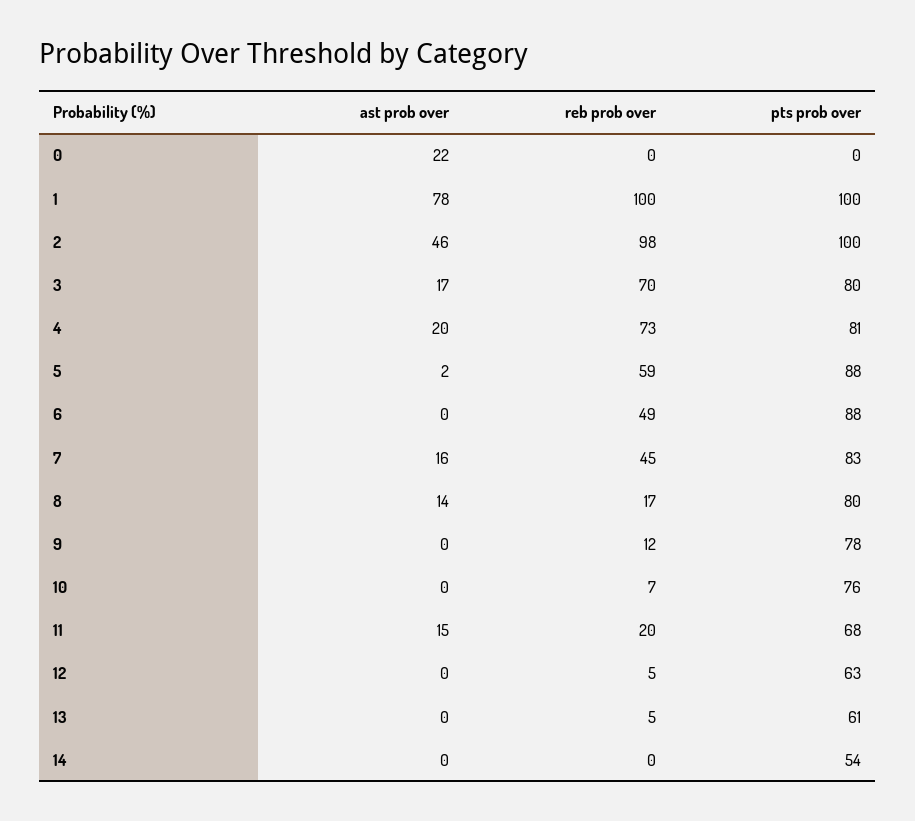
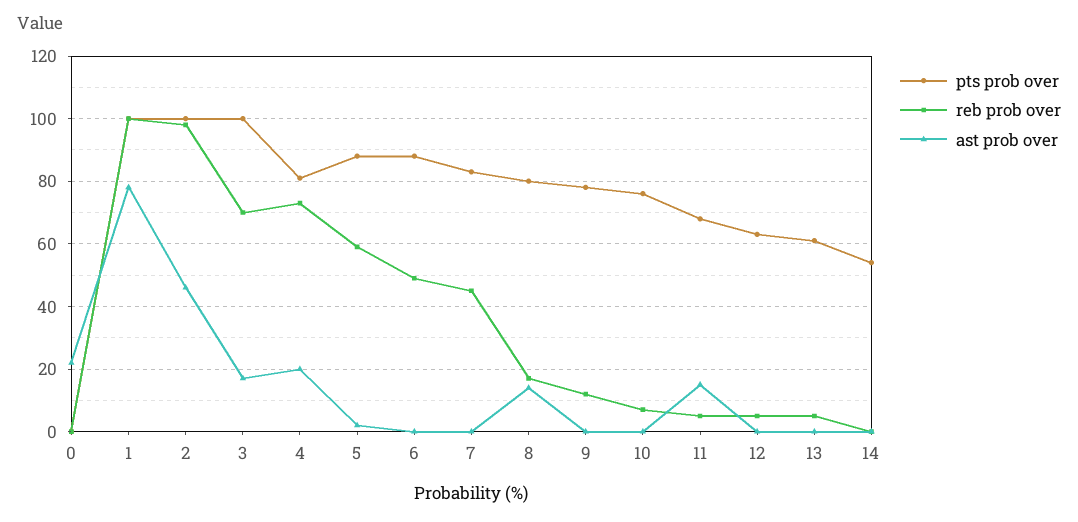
  {
    "ast prob over": {
      "0": 22,
      "1": 78,
      "2": 46,
      "3": 17,
      "4": 20,
      "5": 2,
      "6": 0,
-     "7": 16,
+     "7": 0,
      "8": 14,
      "9": 0,
      "10": 0,
      "11": 15,
      "12": 0,
      "13": 0,
      "14": 0
    },
    "reb prob over": {
      "0": 0,
      "1": 100,
      "2": 98,
      "3": 70,
      "4": 73,
      "5": 59,
      "6": 49,
      "7": 45,
      "8": 17,
      "9": 12,
      "10": 7,
-     "11": 20,
+     "11": 5,
      "12": 5,
      "13": 5,
      "14": 0
    },
    "pts prob over": {
      "0": 0,
      "1": 100,
      "2": 100,
-     "3": 80,
+     "3": 100,
      "4": 81,
      "5": 88,
      "6": 88,
      "7": 83,
      "8": 80,
      "9": 78,
      "10": 76,
      "11": 68,
      "12": 63,
      "13": 61,
      "14": 54
    }
  }

